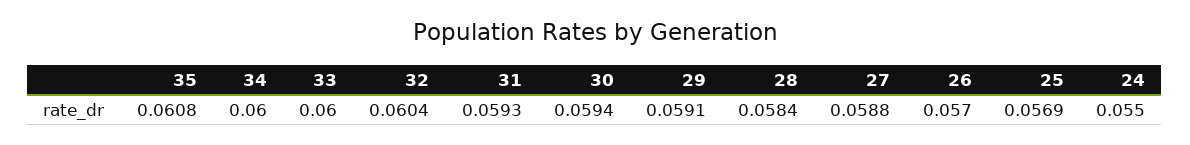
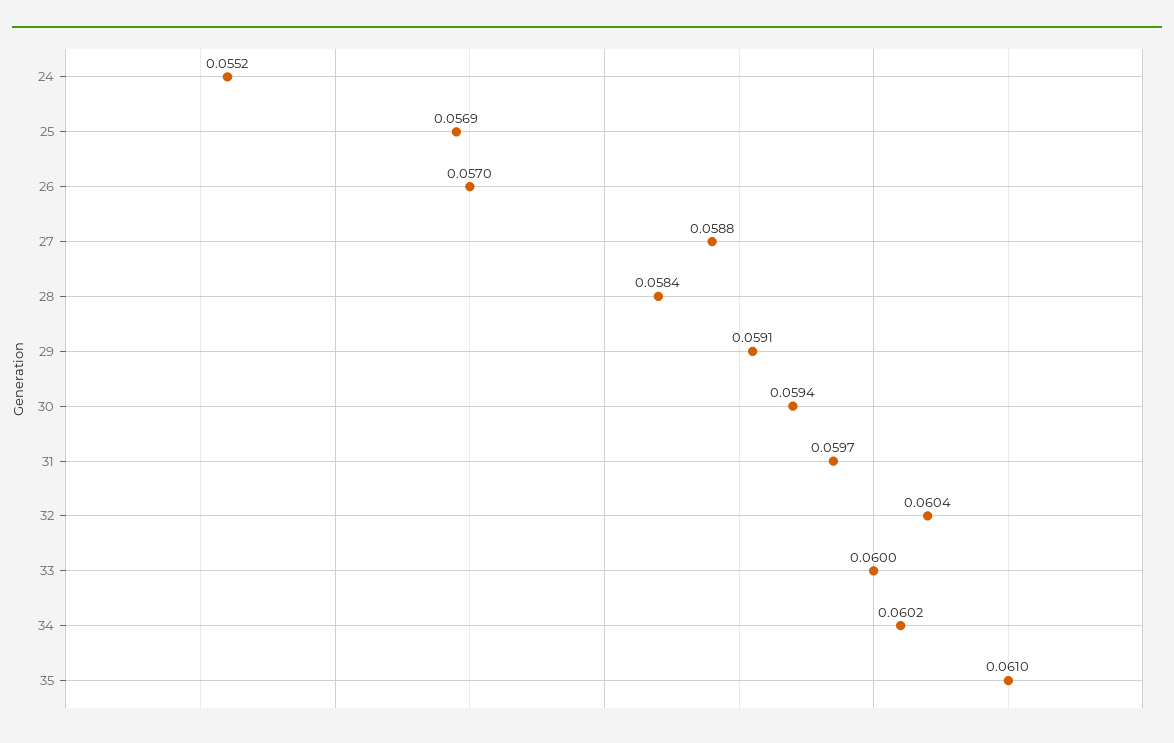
  {
-   "35": 0.0608,
+   "35": 0.061,
-   "34": 0.06,
+   "34": 0.0602,
    "33": 0.06,
    "32": 0.0604,
-   "31": 0.0593,
+   "31": 0.0597,
    "30": 0.0594,
    "29": 0.0591,
    "28": 0.0584,
    "27": 0.0588,
    "26": 0.057,
    "25": 0.0569,
-   "24": 0.055
+   "24": 0.0552
  }

